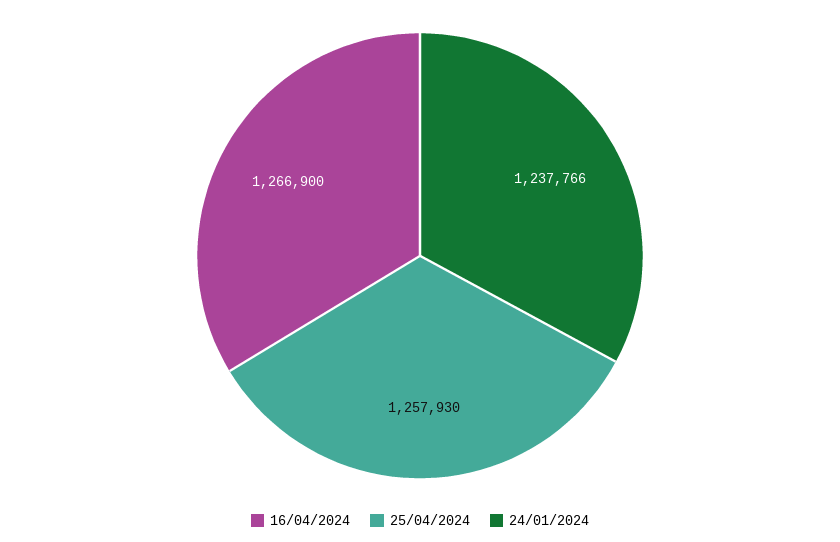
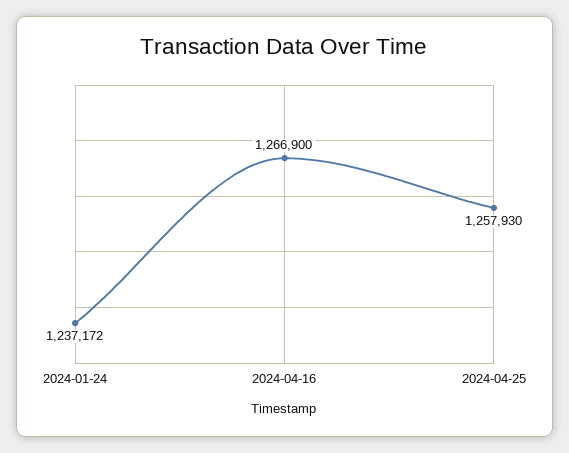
  {
    "16/04/2024": 1266900,
    "25/04/2024": 1257930,
-   "24/01/2024": 1237766
+   "24/01/2024": 1237172
  }

